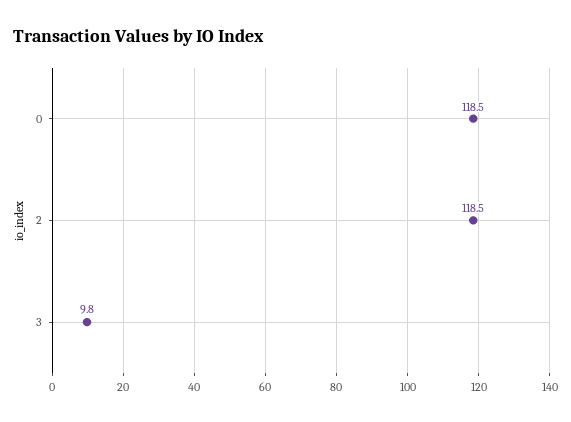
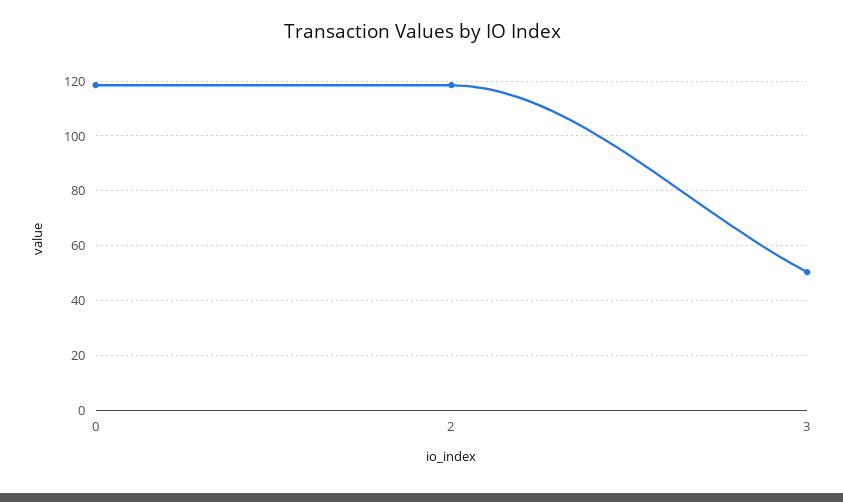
  {
    "0": 118.5,
    "2": 118.5,
-   "3": 9.8
+   "3": 50
  }

